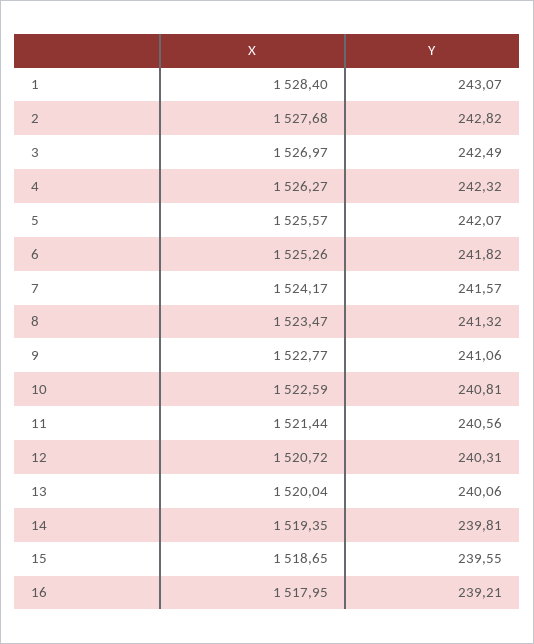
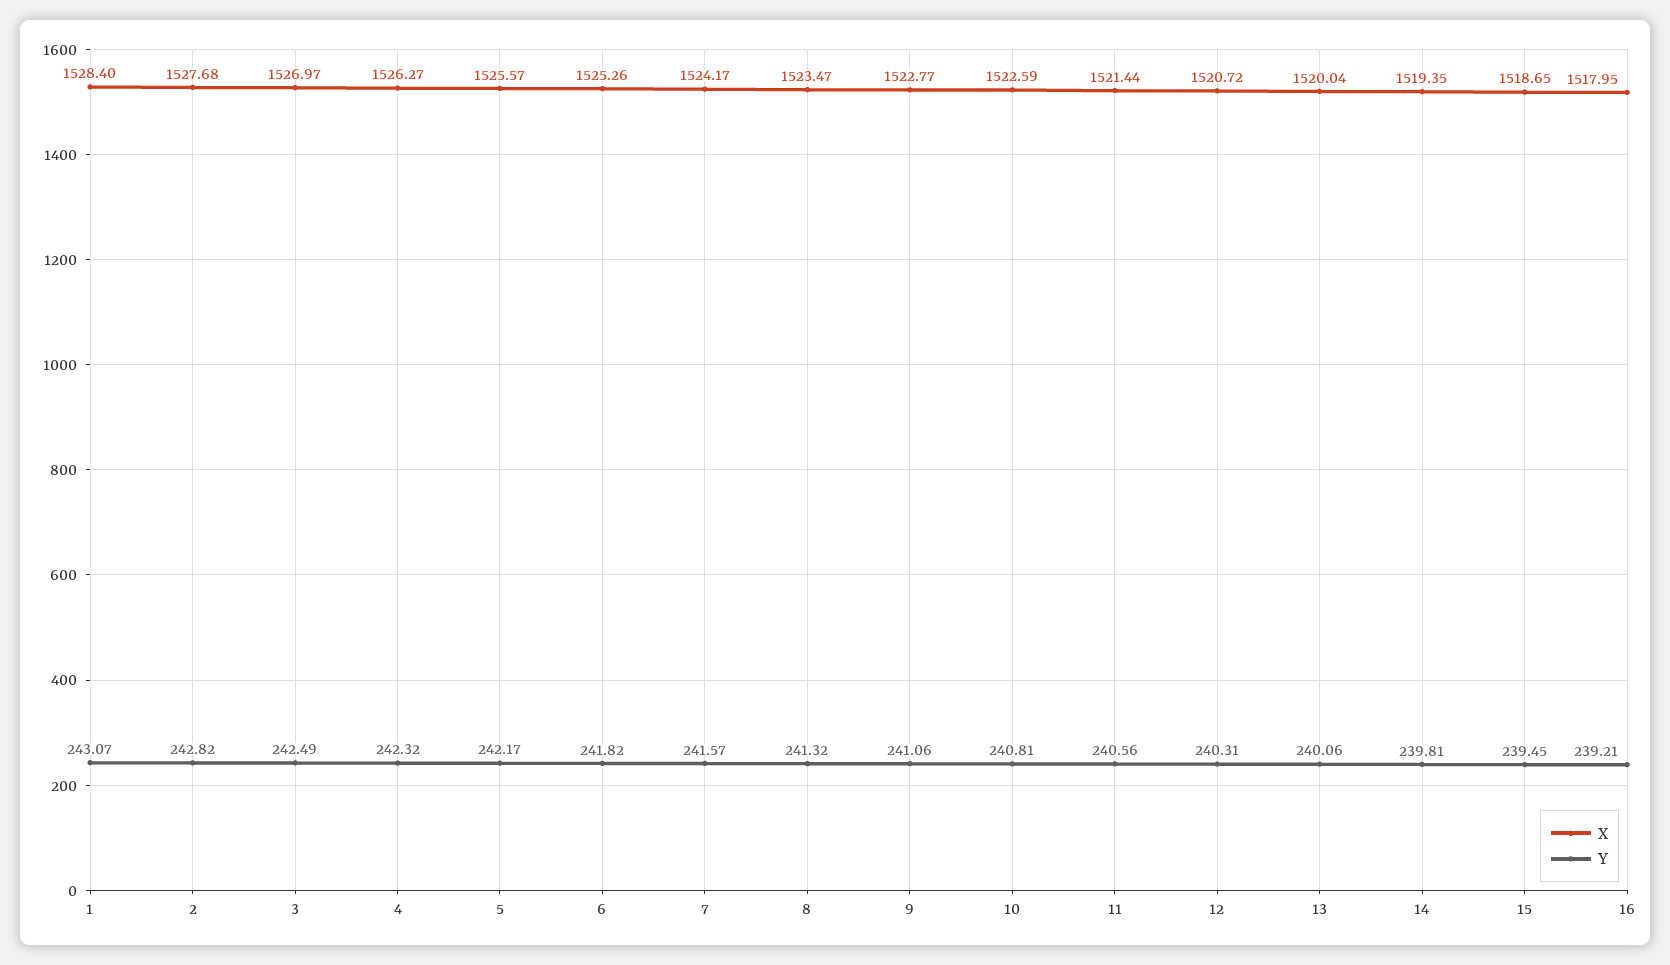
  {
    "X": {
      "1": 1528.4,
      "2": 1527.68,
      "3": 1526.97,
      "4": 1526.27,
      "5": 1525.57,
      "6": 1525.26,
      "7": 1524.17,
      "8": 1523.47,
      "9": 1522.77,
      "10": 1522.59,
      "11": 1521.44,
      "12": 1520.72,
      "13": 1520.04,
      "14": 1519.35,
      "15": 1518.65,
      "16": 1517.95
    },
    "Y": {
      "1": 243.07,
      "2": 242.82,
      "3": 242.49,
      "4": 242.32,
-     "5": 242.07,
+     "5": 242.17,
      "6": 241.82,
      "7": 241.57,
      "8": 241.32,
      "9": 241.06,
      "10": 240.81,
      "11": 240.56,
      "12": 240.31,
      "13": 240.06,
      "14": 239.81,
-     "15": 239.55,
+     "15": 239.45,
      "16": 239.21
    }
  }

